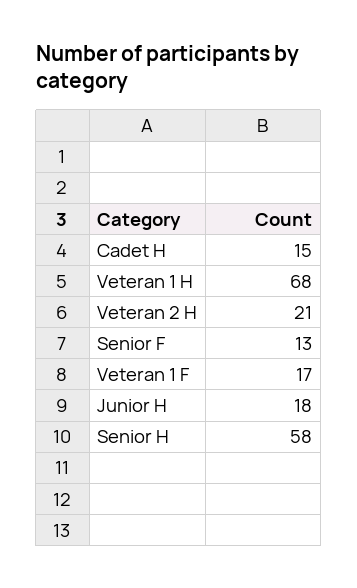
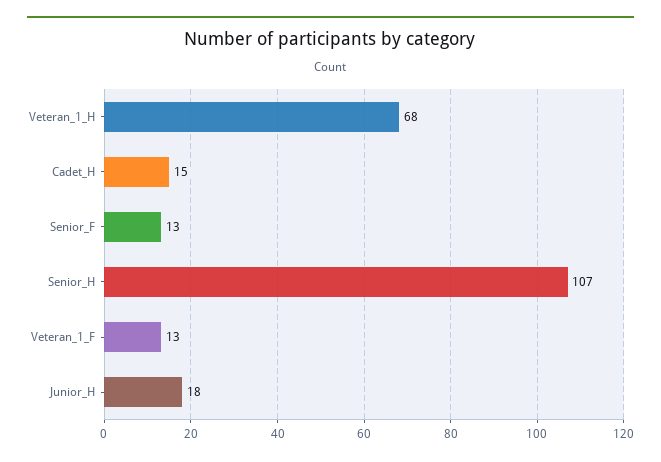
  {
    "Cadet H": 15,
    "Veteran 1 H": 68,
-   "Veteran 2 H": 21,
    "Senior F": 13,
-   "Veteran 1 F": 17,
+   "Veteran 1 F": 13,
    "Junior H": 18,
-   "Senior H": 58
+   "Senior H": 107
  }

